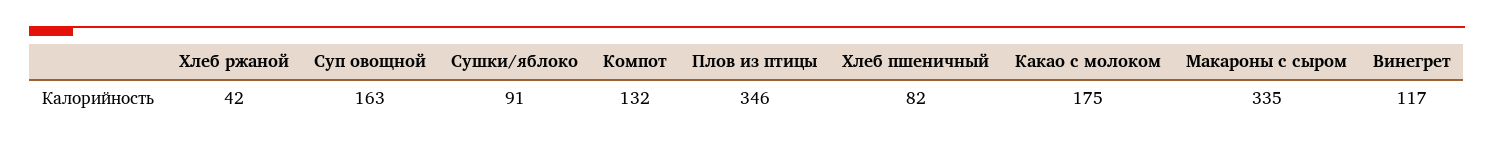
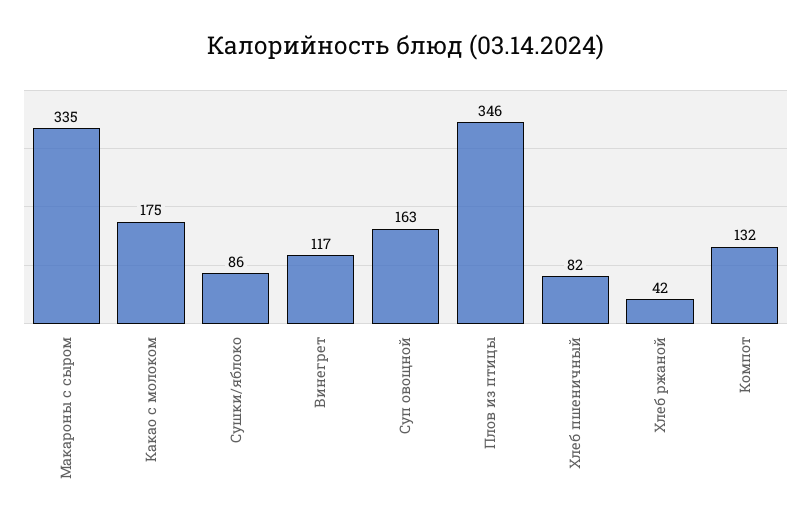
  {
    "Хлеб ржаной": 42,
    "Суп овощной": 163,
-   "Сушки/яблоко": 91,
+   "Сушки/яблоко": 86,
    "Компот": 132,
    "Плов из птицы": 346,
    "Хлеб пшеничный": 82,
    "Какао с молоком": 175,
    "Макароны с сыром": 335,
    "Винегрет": 117
  }

